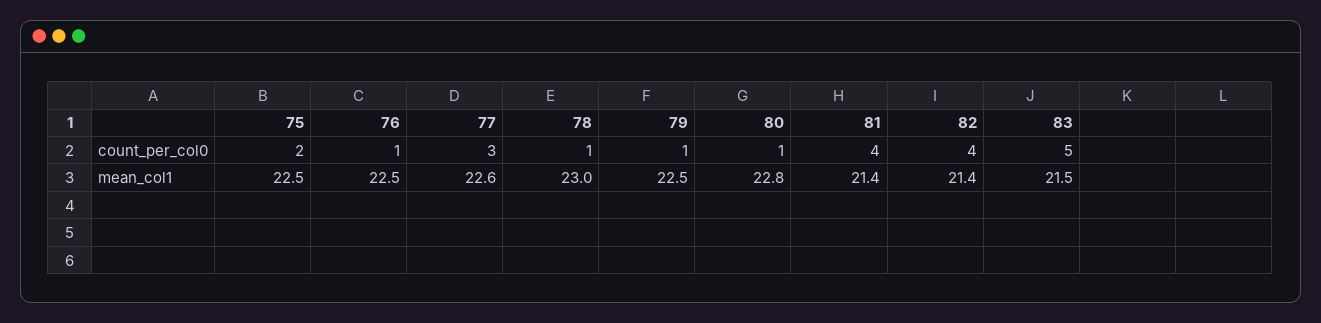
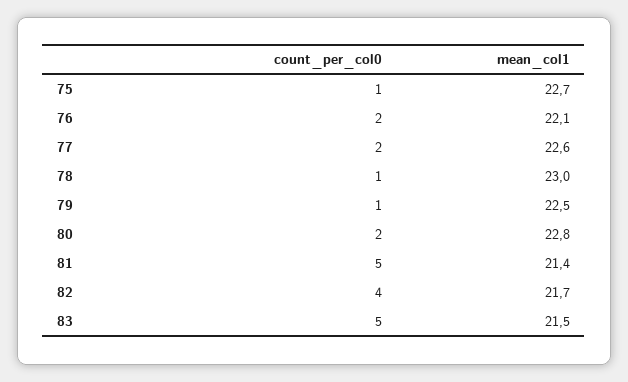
  {
    "75": {
-     "count_per_col0": 2,
+     "count_per_col0": 1,
-     "mean_col1": 22.5
+     "mean_col1": 22.7
    },
    "76": {
-     "count_per_col0": 1,
+     "count_per_col0": 2,
-     "mean_col1": 22.5
+     "mean_col1": 22.1
    },
    "77": {
-     "count_per_col0": 3,
+     "count_per_col0": 2,
      "mean_col1": 22.6
    },
    "78": {
      "count_per_col0": 1,
      "mean_col1": 23
    },
    "79": {
      "count_per_col0": 1,
      "mean_col1": 22.5
    },
    "80": {
-     "count_per_col0": 1,
+     "count_per_col0": 2,
      "mean_col1": 22.8
    },
    "81": {
-     "count_per_col0": 4,
+     "count_per_col0": 5,
      "mean_col1": 21.4
    },
    "82": {
      "count_per_col0": 4,
-     "mean_col1": 21.4
+     "mean_col1": 21.7
    },
    "83": {
      "count_per_col0": 5,
      "mean_col1": 21.5
    }
  }

